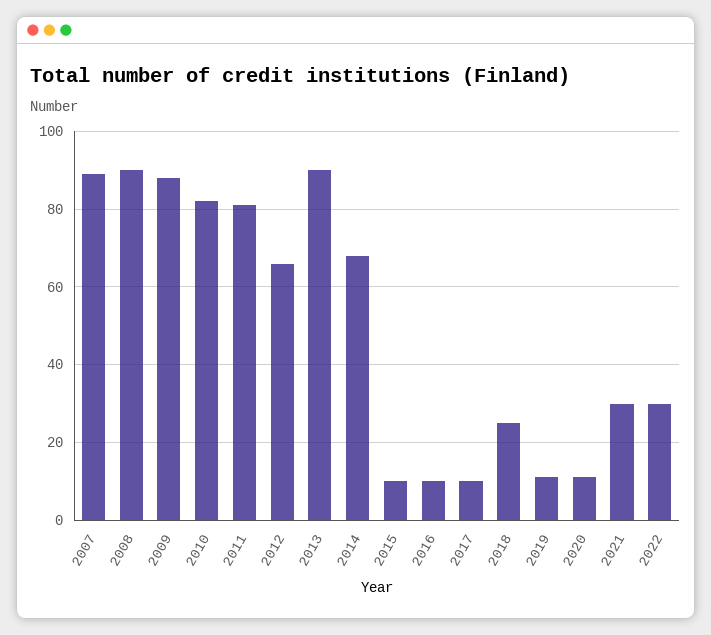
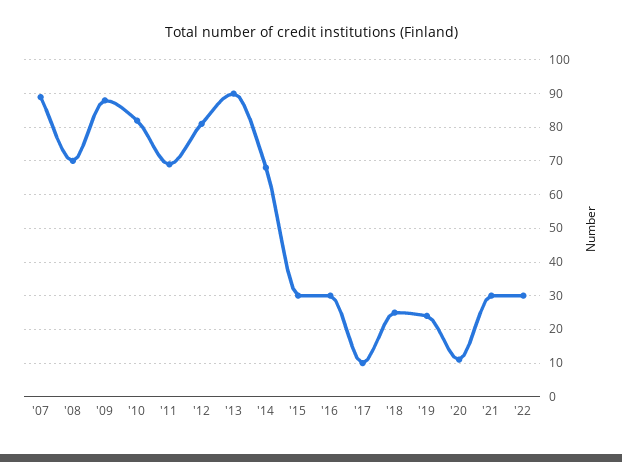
  {
    "2007": 90,
-   "2008": 90,
+   "2008": 70,
    "2009": 90,
    "2010": 80,
-   "2011": 80,
+   "2011": 70,
-   "2012": 65,
+   "2012": 80,
    "2013": 90,
    "2014": 70,
-   "2015": 10,
+   "2015": 30,
-   "2016": 10,
+   "2016": 30,
    "2017": 10,
    "2018": 25,
-   "2019": 10,
+   "2019": 25,
    "2020": 10,
    "2021": 30,
    "2022": 30
  }

